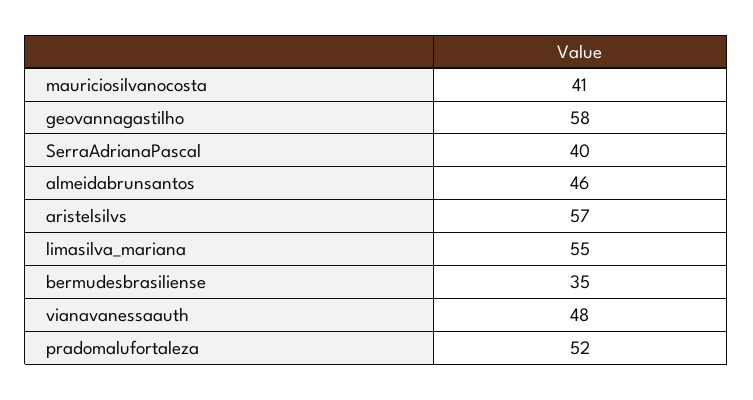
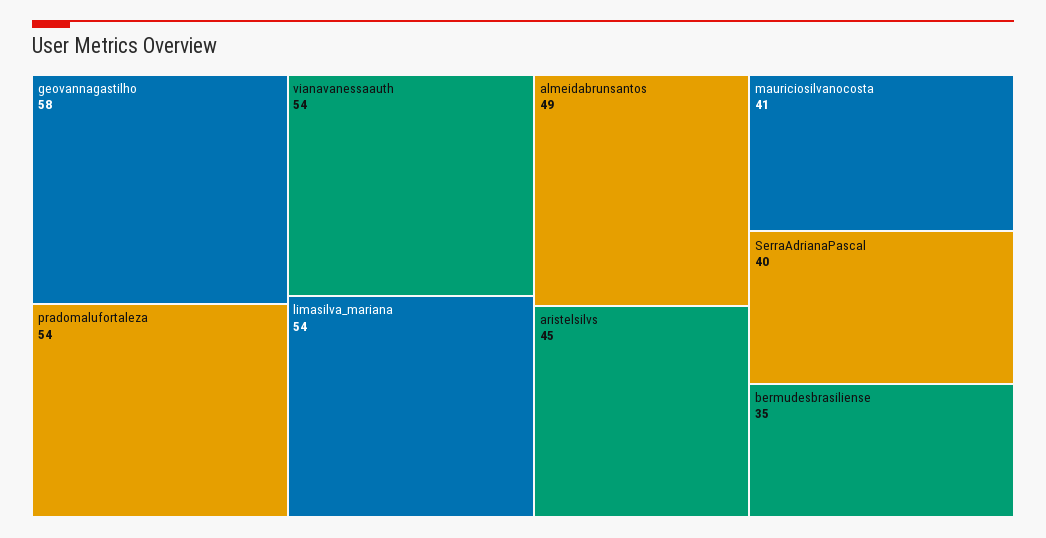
  {
    "mauriciosilvanocosta": 41,
    "geovannagastilho": 58,
    "SerraAdrianaPascal": 40,
-   "almeidabrunsantos": 46,
+   "almeidabrunsantos": 49,
-   "aristelsilvs": 57,
+   "aristelsilvs": 45,
-   "limasilva_mariana": 55,
+   "limasilva_mariana": 54,
    "bermudesbrasiliense": 35,
-   "vianavanessaauth": 48,
+   "vianavanessaauth": 54,
-   "pradomalufortaleza": 52
+   "pradomalufortaleza": 54
  }

